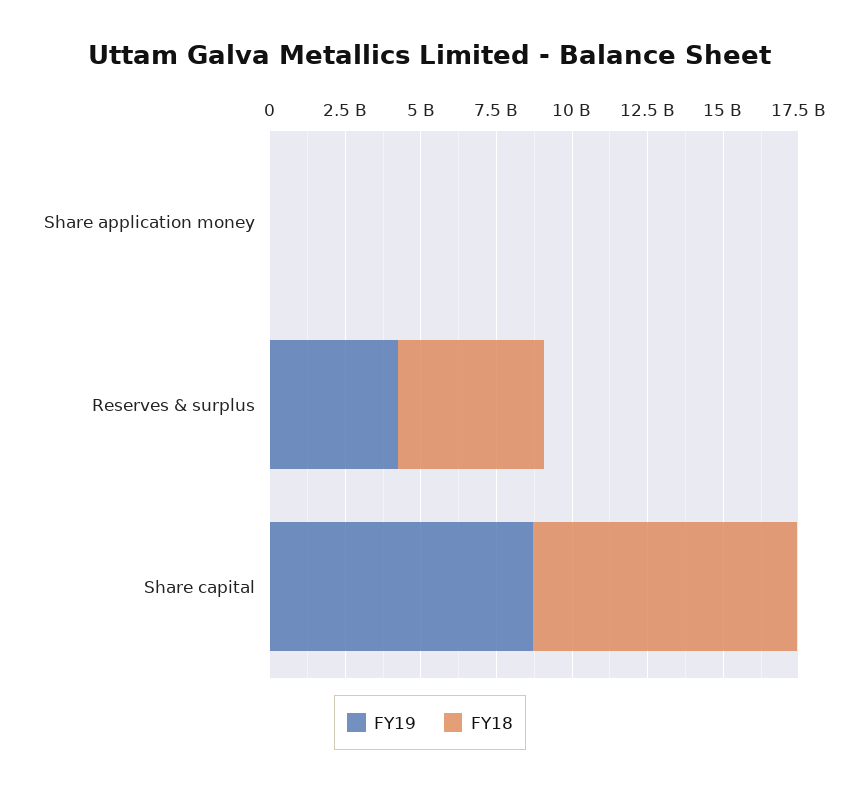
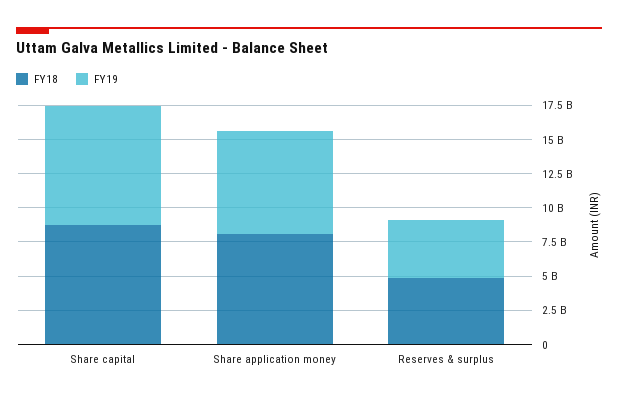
  {
    "FY19": {
-     "Share application money": 0,
+     "Share application money": 7500000000,
      "Reserves & surplus": 4500000000,
      "Share capital": 8500000000
    },
    "FY18": {
-     "Share application money": 0,
+     "Share application money": 7500000000,
      "Reserves & surplus": 5000000000,
      "Share capital": 8500000000
    }
  }

